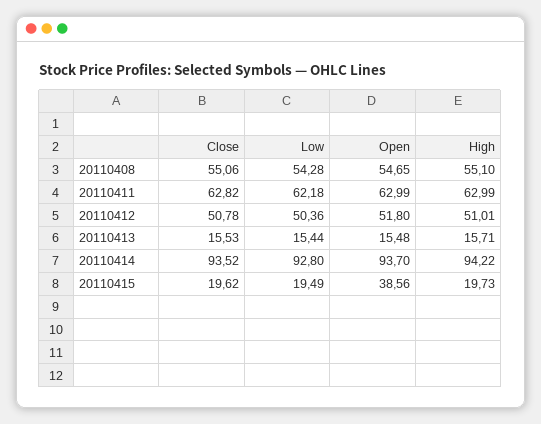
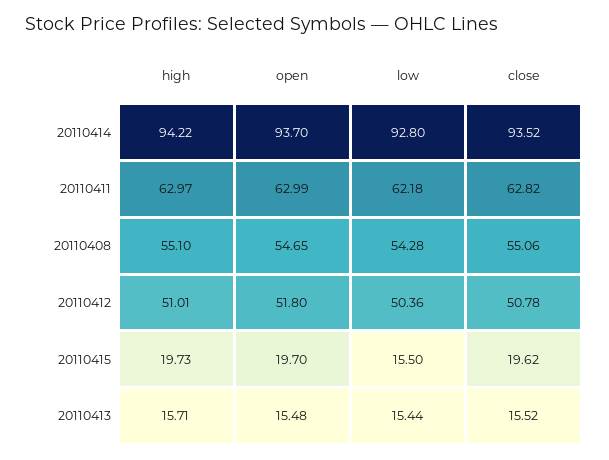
  {
    "Close": {
      "20110408": 55.06,
      "20110411": 62.82,
      "20110412": 50.78,
-     "20110413": 15.53,
+     "20110413": 15.52,
      "20110414": 93.52,
      "20110415": 19.62
    },
    "Low": {
      "20110408": 54.28,
      "20110411": 62.18,
      "20110412": 50.36,
      "20110413": 15.44,
      "20110414": 92.8,
-     "20110415": 19.49
+     "20110415": 15.5
    },
    "Open": {
      "20110408": 54.65,
      "20110411": 62.99,
      "20110412": 51.8,
      "20110413": 15.48,
      "20110414": 93.7,
-     "20110415": 38.56
+     "20110415": 19.7
    },
    "High": {
      "20110408": 55.1,
-     "20110411": 62.99,
+     "20110411": 62.97,
      "20110412": 51.01,
      "20110413": 15.71,
      "20110414": 94.22,
      "20110415": 19.73
    }
  }

